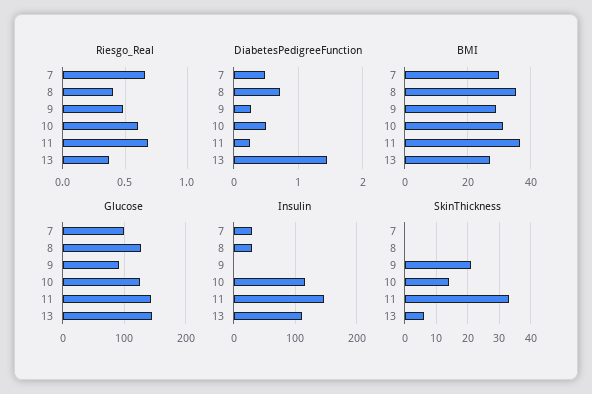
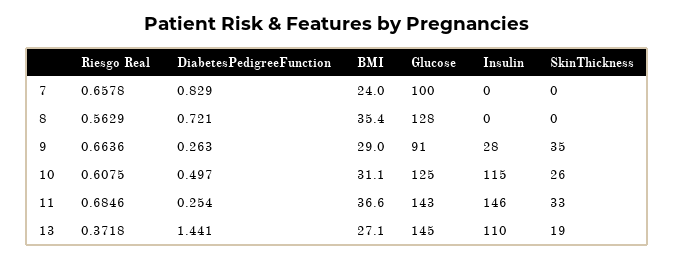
  {
    "Riesgo_Real": {
      "7": 0.6578,
-     "8": 0.4,
+     "8": 0.5629,
-     "9": 0.5,
+     "9": 0.6636,
      "10": 0.6075,
      "11": 0.6846,
      "13": 0.3718
    },
    "DiabetesPedigreeFunction": {
-     "7": 0.5,
+     "7": 0.829,
      "8": 0.721,
      "9": 0.263,
      "10": 0.497,
      "11": 0.254,
      "13": 1.441
    },
    "BMI": {
-     "7": 30,
+     "7": 24,
      "8": 35.4,
      "9": 29,
      "10": 31.1,
      "11": 36.6,
      "13": 27.1
    },
    "Glucose": {
      "7": 100,
      "8": 128,
      "9": 91,
      "10": 125,
      "11": 143,
      "13": 145
    },
    "Insulin": {
-     "7": 30,
+     "7": 0,
-     "8": 30,
+     "8": 0,
-     "9": 0,
+     "9": 28,
      "10": 115,
      "11": 146,
      "13": 110
    },
    "SkinThickness": {
      "7": 0,
      "8": 0,
-     "9": 20,
+     "9": 35,
-     "10": 15,
+     "10": 26,
      "11": 33,
-     "13": 5
+     "13": 19
    }
  }

